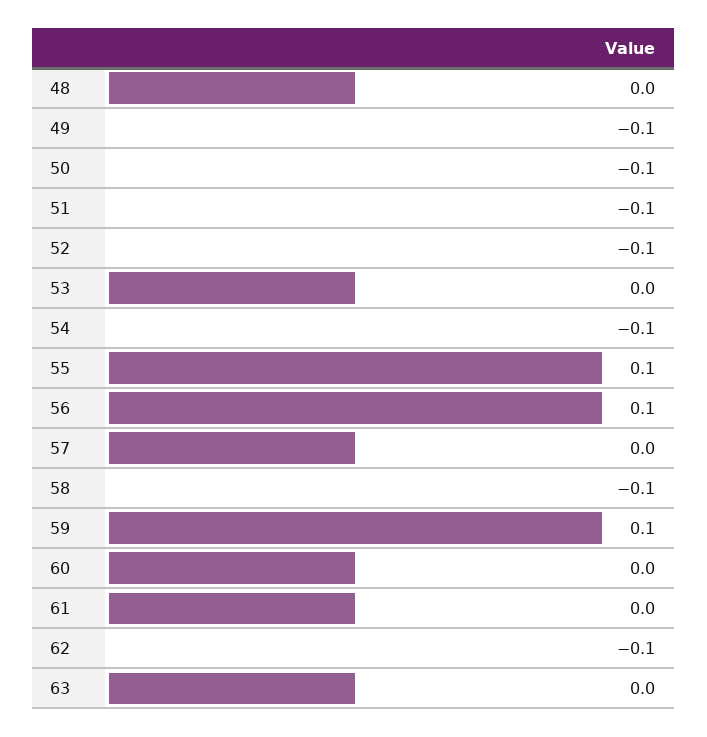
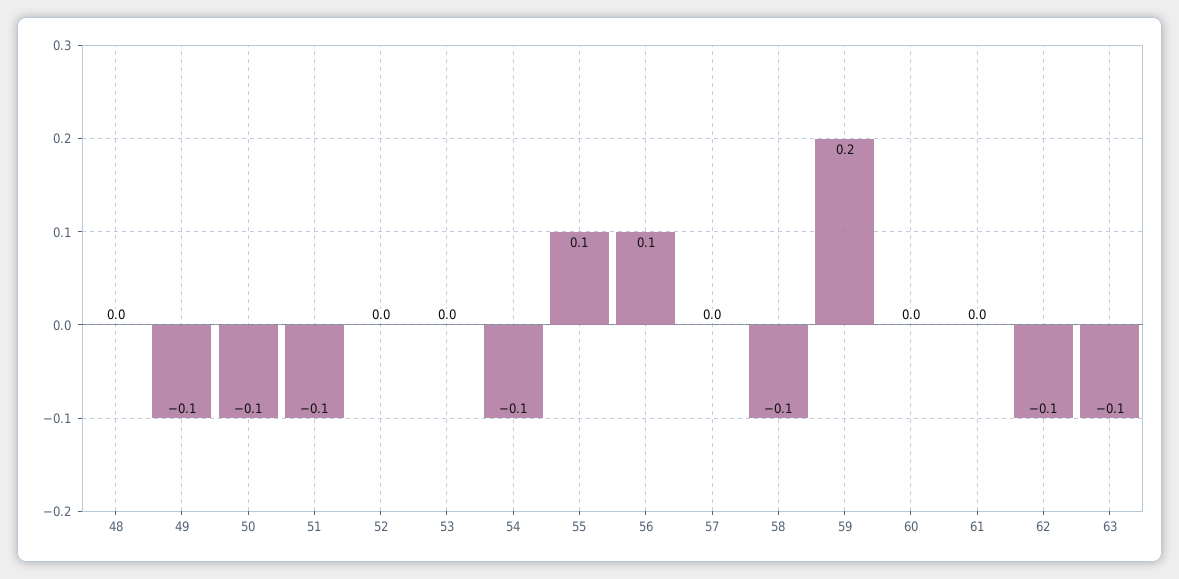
  {
    "48": 0,
    "49": -0.1,
    "50": -0.1,
    "51": -0.1,
-   "52": -0.1,
+   "52": 0,
    "53": 0,
    "54": -0.1,
    "55": 0.1,
    "56": 0.1,
    "57": 0,
    "58": -0.1,
-   "59": 0.1,
+   "59": 0.2,
    "60": 0,
    "61": 0,
    "62": -0.1,
-   "63": 0
+   "63": -0.1
  }

